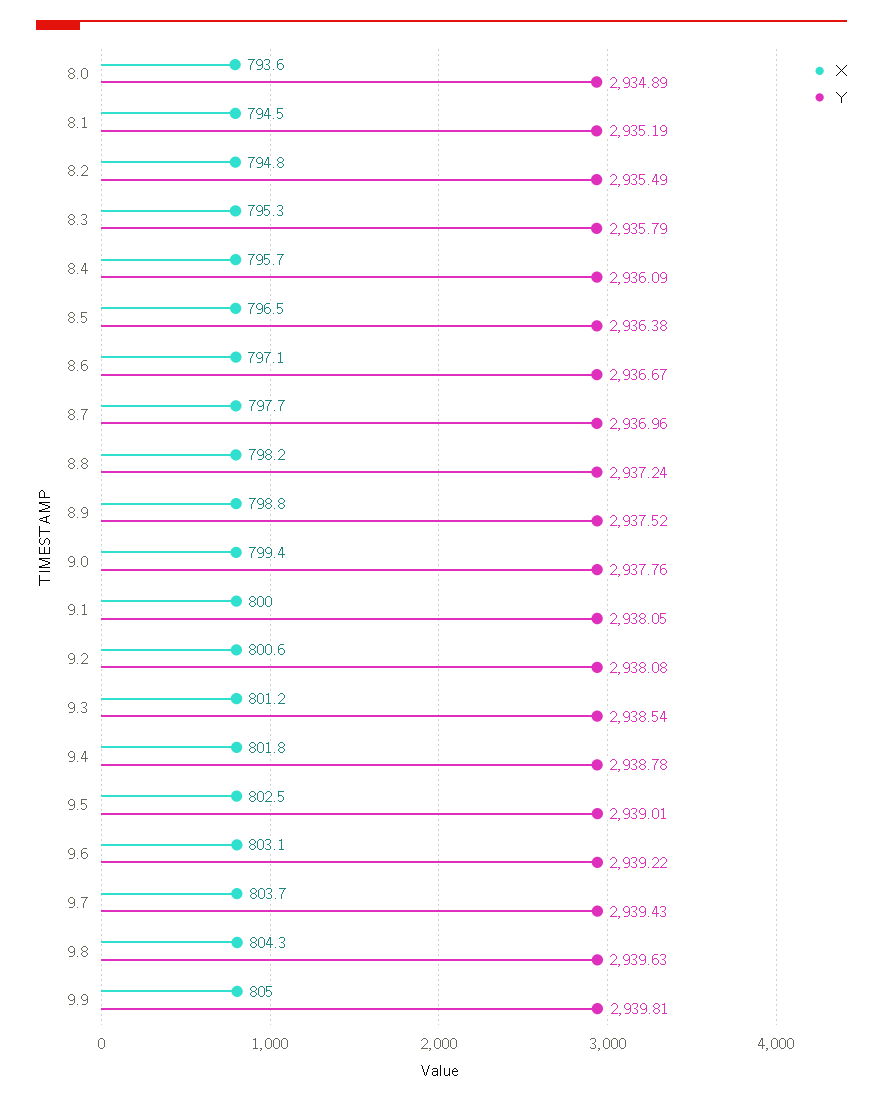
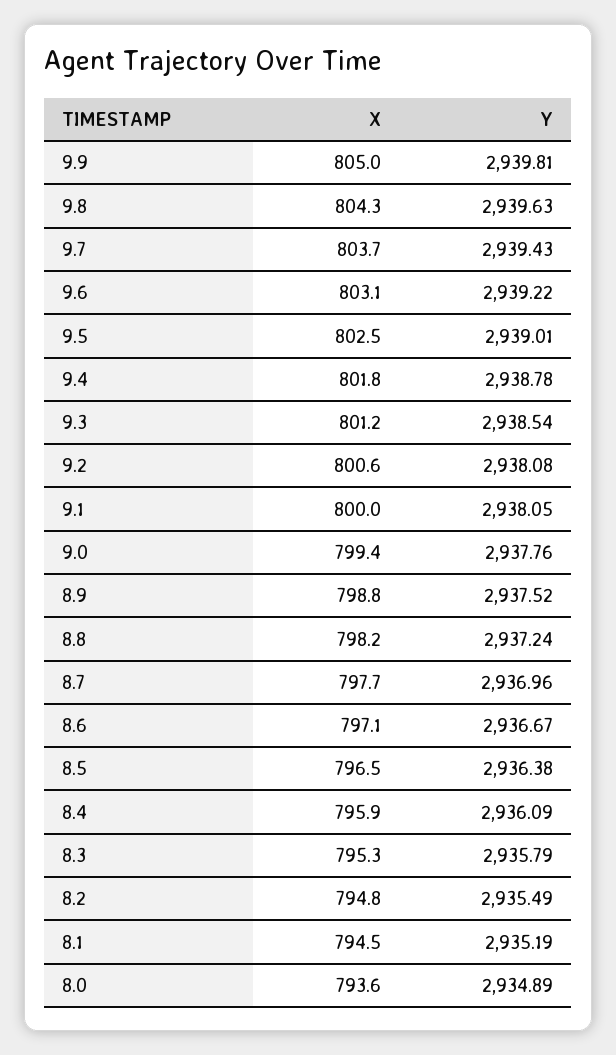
  {
    "X": {
      "8.0": 793.6,
      "8.1": 794.5,
      "8.2": 794.8,
      "8.3": 795.3,
-     "8.4": 795.7,
+     "8.4": 795.9,
      "8.5": 796.5,
      "8.6": 797.1,
      "8.7": 797.7,
      "8.8": 798.2,
      "8.9": 798.8,
      "9.0": 799.4,
      "9.1": 800,
      "9.2": 800.6,
      "9.3": 801.2,
      "9.4": 801.8,
      "9.5": 802.5,
      "9.6": 803.1,
      "9.7": 803.7,
      "9.8": 804.3,
      "9.9": 805
    },
    "Y": {
      "8.0": 2934.89,
      "8.1": 2935.19,
      "8.2": 2935.49,
      "8.3": 2935.79,
      "8.4": 2936.09,
      "8.5": 2936.38,
      "8.6": 2936.67,
      "8.7": 2936.96,
      "8.8": 2937.24,
      "8.9": 2937.52,
      "9.0": 2937.76,
      "9.1": 2938.05,
      "9.2": 2938.08,
      "9.3": 2938.54,
      "9.4": 2938.78,
      "9.5": 2939.01,
      "9.6": 2939.22,
      "9.7": 2939.43,
      "9.8": 2939.63,
      "9.9": 2939.81
    }
  }

